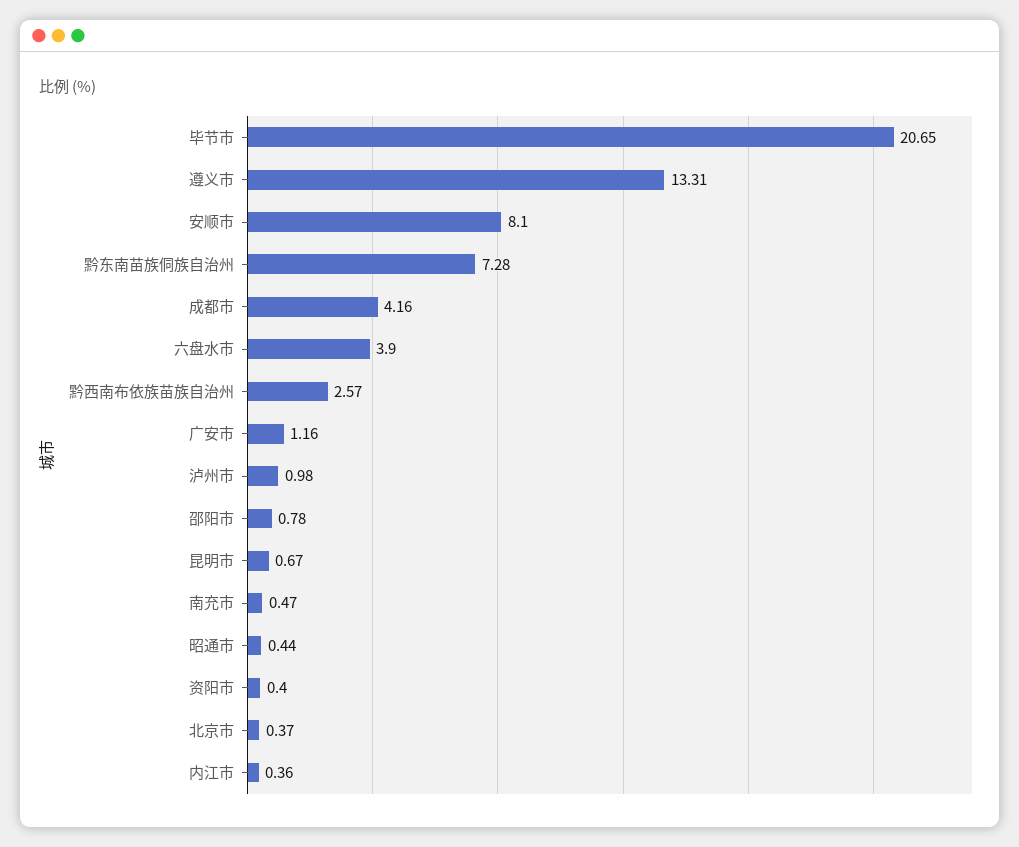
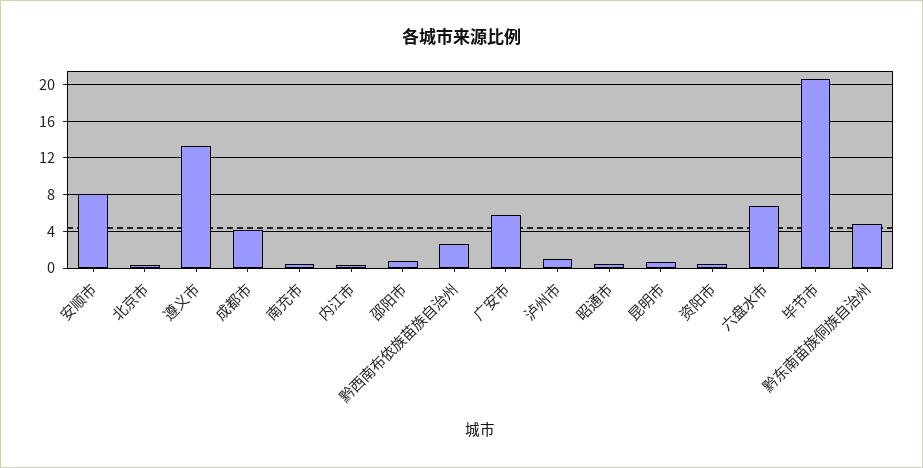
  {
    "毕节市": 20.65,
    "遵义市": 13.31,
    "安顺市": 8.1,
-   "黔东南苗族侗族自治州": 7.28,
+   "黔东南苗族侗族自治州": 5,
    "成都市": 4.16,
-   "六盘水市": 3.9,
+   "六盘水市": 7,
    "黔西南布依族苗族自治州": 2.57,
-   "广安市": 1.16,
+   "广安市": 6,
    "泸州市": 0.98,
    "邵阳市": 0.78,
    "昆明市": 0.67,
    "南充市": 0.47,
    "昭通市": 0.44,
    "资阳市": 0.4,
    "北京市": 0.37,
    "内江市": 0.36
  }

